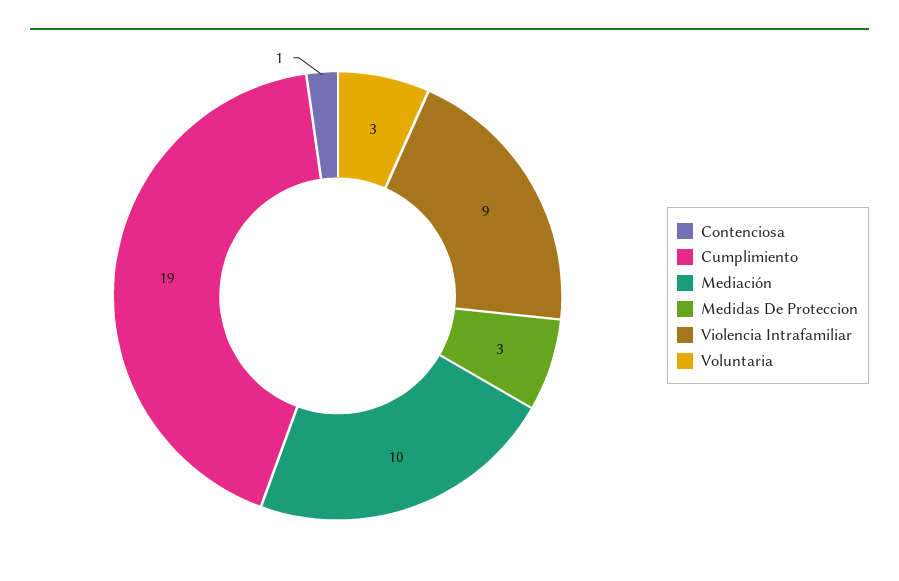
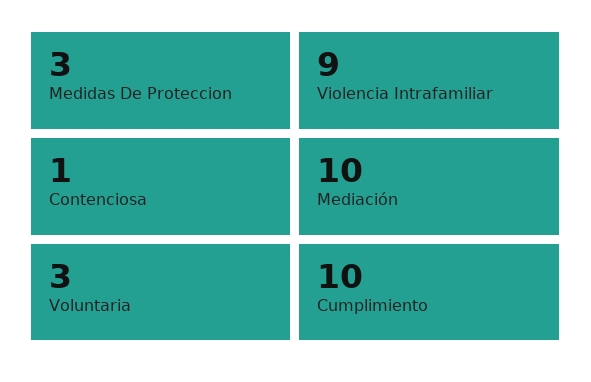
  {
    "Contenciosa": 1,
-   "Cumplimiento": 19,
+   "Cumplimiento": 10,
    "Mediación": 10,
    "Medidas De Proteccion": 3,
    "Violencia Intrafamiliar": 9,
    "Voluntaria": 3
  }

